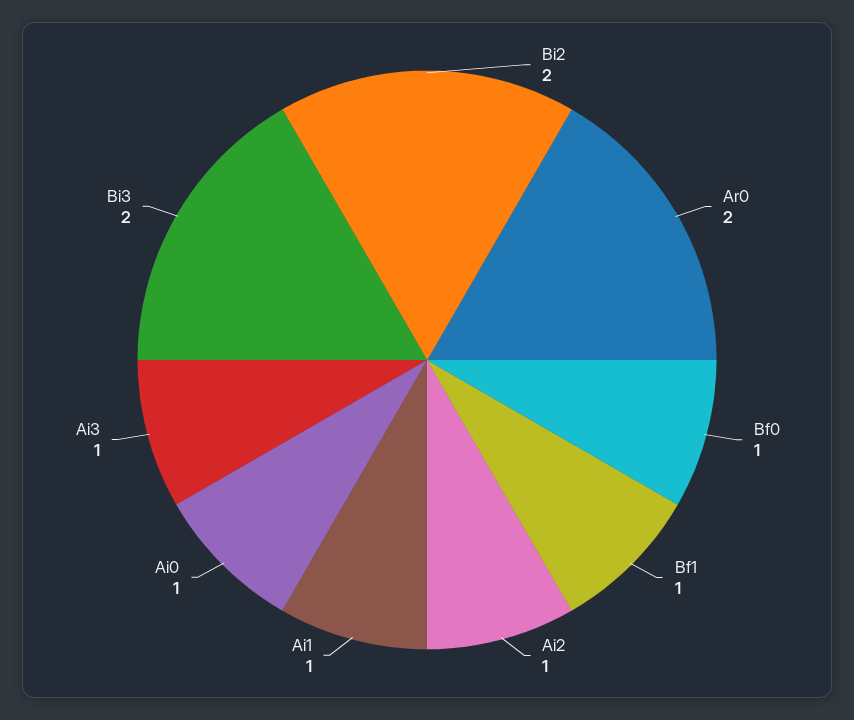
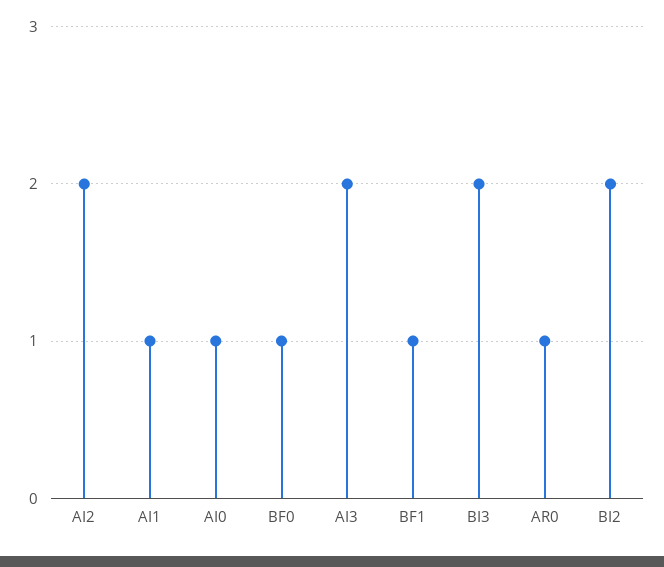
  {
    "Bi2": 2,
-   "Ar0": 2,
+   "Ar0": 1,
    "Bf0": 1,
    "Bf1": 1,
-   "Ai2": 1,
+   "Ai2": 2,
    "Ai1": 1,
    "Ai0": 1,
-   "Ai3": 1,
+   "Ai3": 2,
    "Bi3": 2
  }

